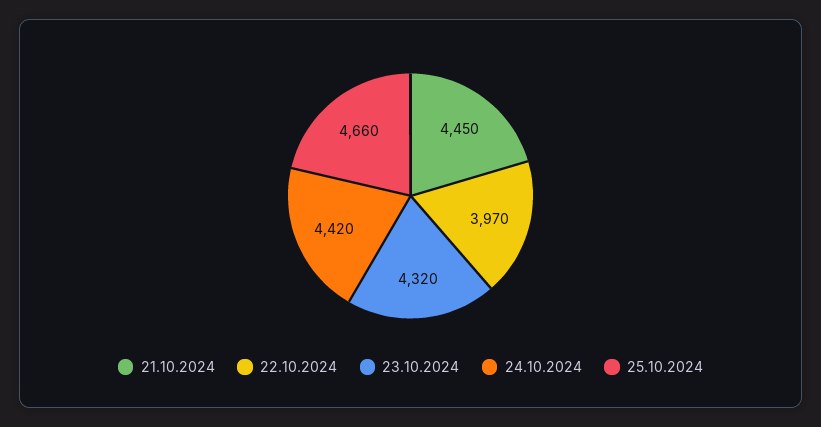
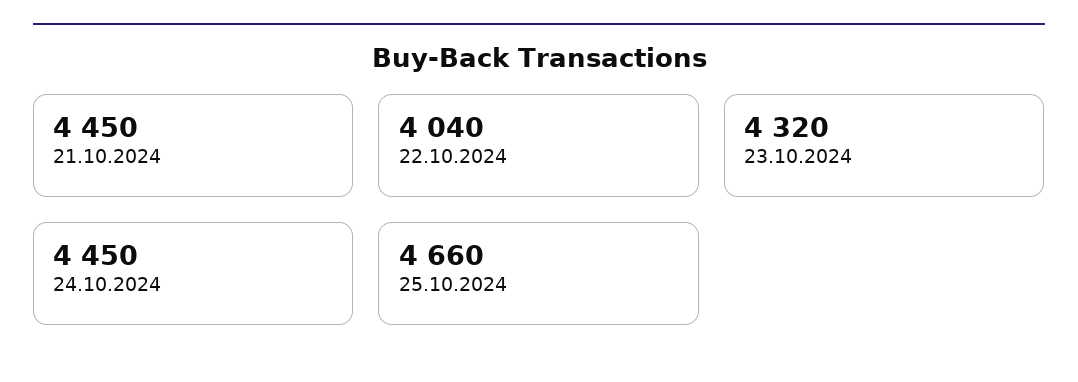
  {
    "21.10.2024": 4450,
-   "22.10.2024": 3970,
+   "22.10.2024": 4040,
    "23.10.2024": 4320,
-   "24.10.2024": 4420,
+   "24.10.2024": 4450,
    "25.10.2024": 4660
  }

